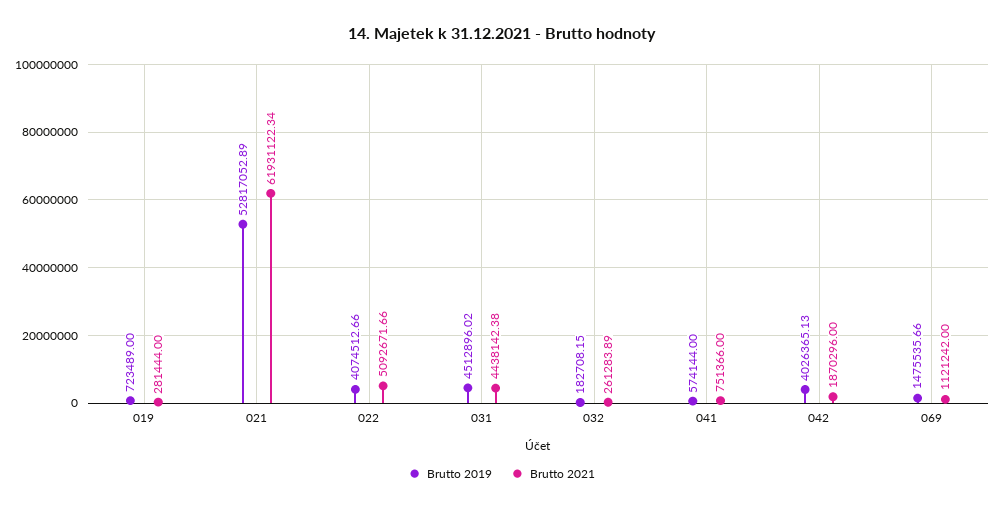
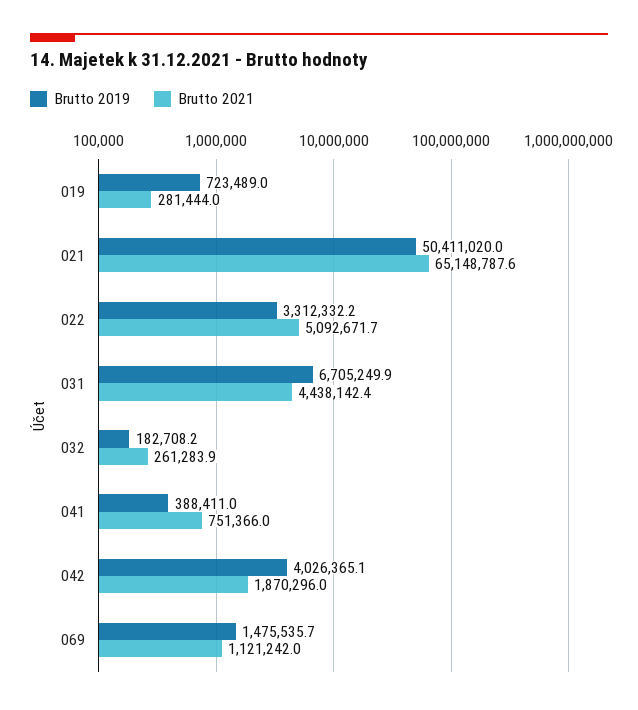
  {
    "Brutto 2019": {
      "019": 723489,
-     "021": 52817052.89,
+     "021": 50411020,
-     "022": 4074512.66,
+     "022": 3312332.2,
-     "031": 4512896.02,
+     "031": 6705249.9,
      "032": 182708.15,
-     "041": 574144,
+     "041": 388411,
      "042": 4026365.13,
      "069": 1475535.66
    },
    "Brutto 2021": {
      "019": 281444,
-     "021": 61931122.34,
+     "021": 65148787.6,
      "022": 5092671.66,
      "031": 4438142.38,
      "032": 261283.89,
      "041": 751366,
      "042": 1870296,
      "069": 1121242
    }
  }

